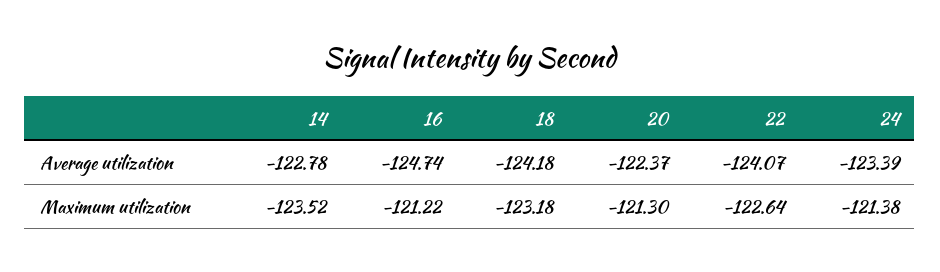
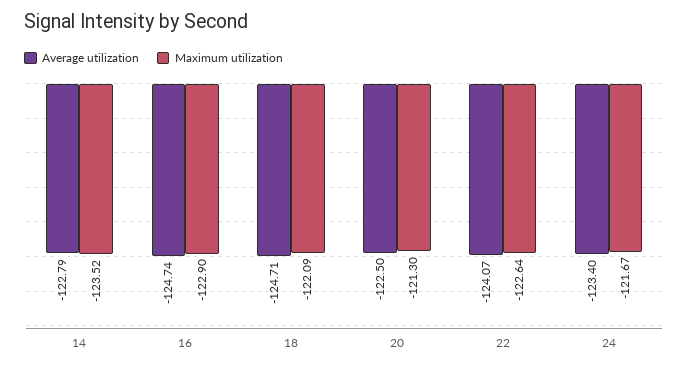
  {
    "Average utilization": {
-     "14": -122.78,
+     "14": -122.79,
      "16": -124.74,
-     "18": -124.18,
+     "18": -124.71,
-     "20": -122.37,
+     "20": -122.5,
      "22": -124.07,
-     "24": -123.39
+     "24": -123.4
    },
    "Maximum utilization": {
      "14": -123.52,
-     "16": -121.22,
+     "16": -122.9,
-     "18": -123.18,
+     "18": -122.09,
      "20": -121.3,
      "22": -122.64,
-     "24": -121.38
+     "24": -121.67
    }
  }

